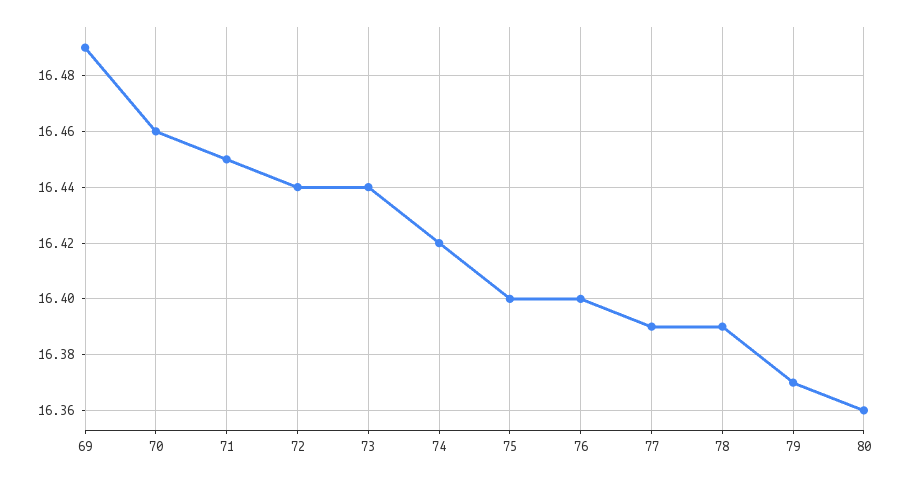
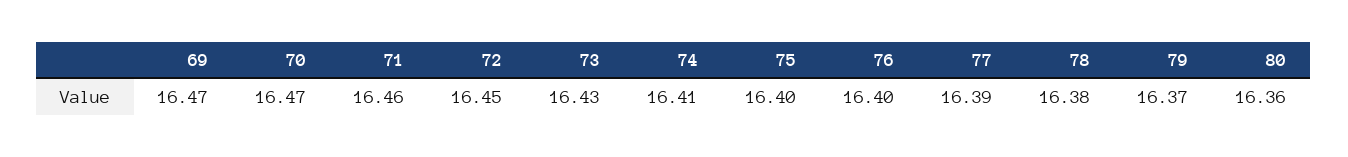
  {
-   "69": 16.49,
+   "69": 16.47,
-   "70": 16.46,
+   "70": 16.47,
-   "71": 16.45,
+   "71": 16.46,
-   "72": 16.44,
+   "72": 16.45,
-   "73": 16.44,
+   "73": 16.43,
-   "74": 16.42,
+   "74": 16.41,
    "75": 16.4,
    "76": 16.4,
    "77": 16.39,
-   "78": 16.39,
+   "78": 16.38,
    "79": 16.37,
    "80": 16.36
  }

